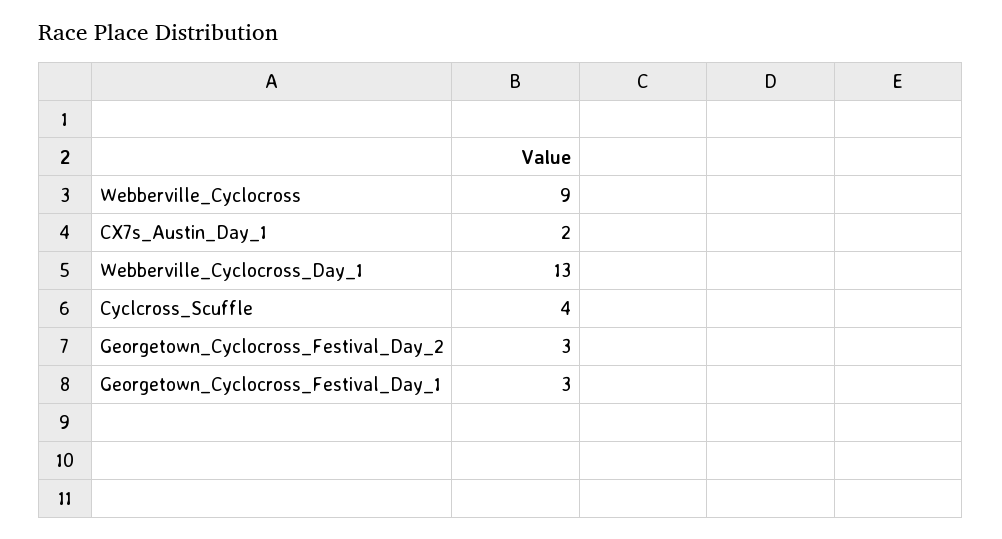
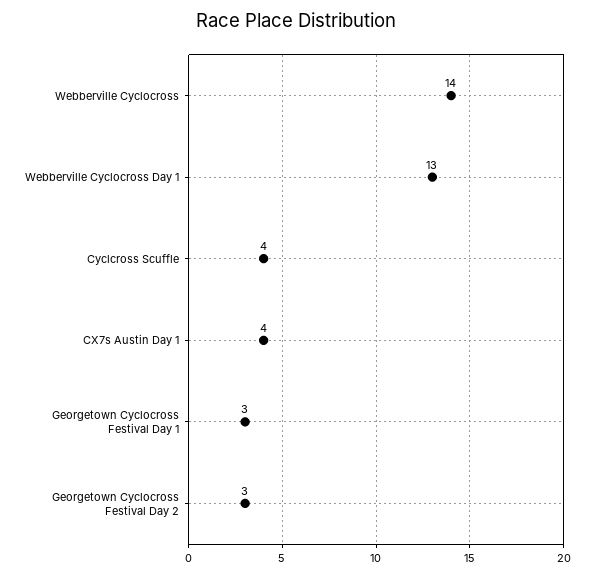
  {
-   "Webberville_Cyclocross": 9,
+   "Webberville_Cyclocross": 14,
-   "CX7s_Austin_Day_1": 2,
+   "CX7s_Austin_Day_1": 4,
    "Webberville_Cyclocross_Day_1": 13,
    "Cyclcross_Scuffle": 4,
    "Georgetown_Cyclocross_Festival_Day_2": 3,
    "Georgetown_Cyclocross_Festival_Day_1": 3
  }

